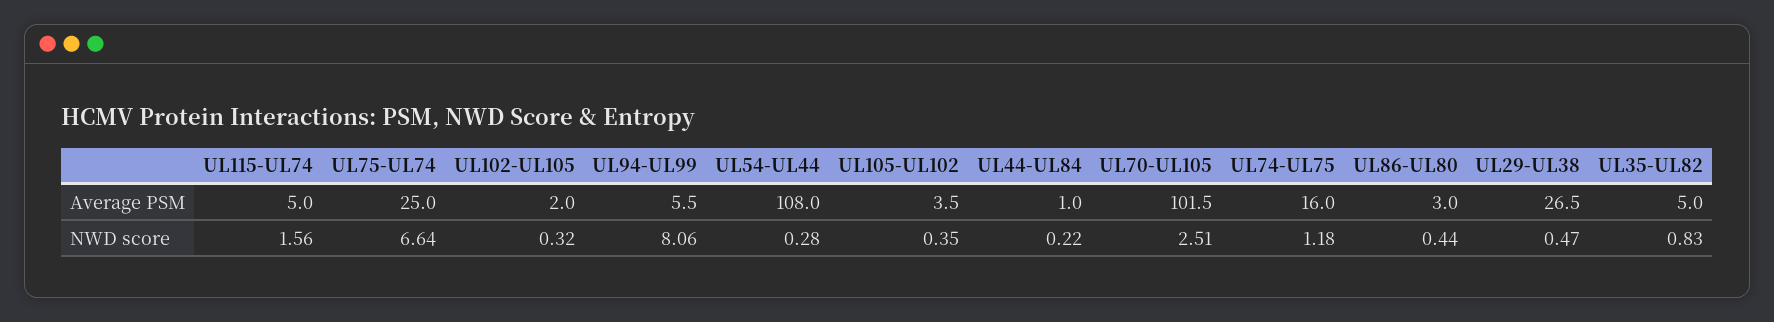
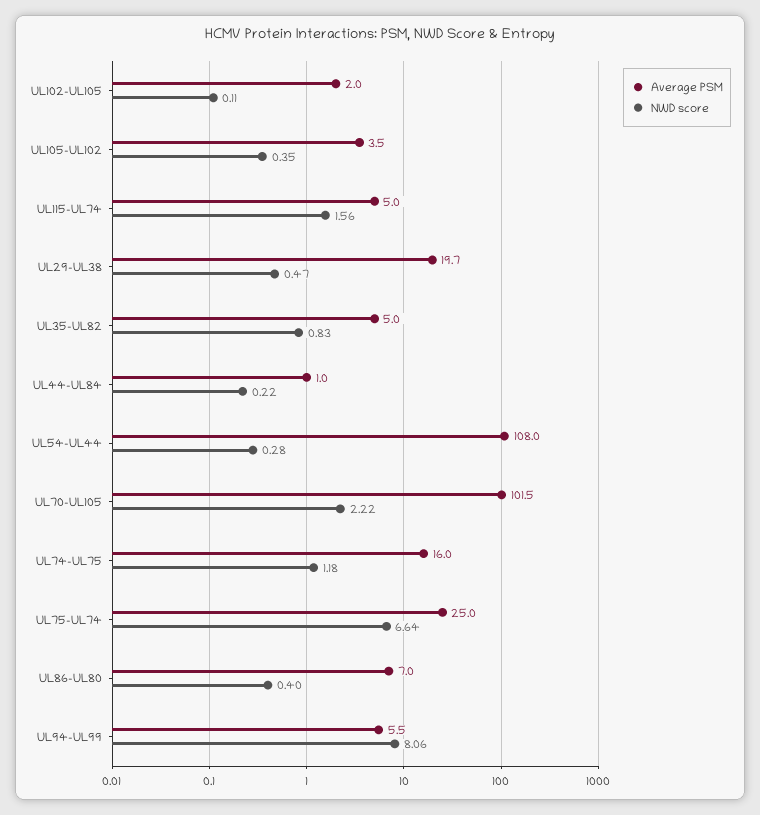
  {
    "Average PSM": {
      "UL115-UL74": 5,
      "UL75-UL74": 25,
      "UL102-UL105": 2,
      "UL94-UL99": 5.5,
      "UL54-UL44": 108,
      "UL105-UL102": 3.5,
      "UL44-UL84": 1,
      "UL70-UL105": 101.5,
      "UL74-UL75": 16,
-     "UL86-UL80": 3,
+     "UL86-UL80": 7,
-     "UL29-UL38": 26.5,
+     "UL29-UL38": 19.7,
      "UL35-UL82": 5
    },
    "NWD score": {
      "UL115-UL74": 1.56,
      "UL75-UL74": 6.64,
-     "UL102-UL105": 0.32,
+     "UL102-UL105": 0.11,
      "UL94-UL99": 8.06,
      "UL54-UL44": 0.28,
      "UL105-UL102": 0.35,
      "UL44-UL84": 0.22,
-     "UL70-UL105": 2.51,
+     "UL70-UL105": 2.22,
      "UL74-UL75": 1.18,
-     "UL86-UL80": 0.44,
+     "UL86-UL80": 0.4,
      "UL29-UL38": 0.47,
      "UL35-UL82": 0.83
    }
  }

